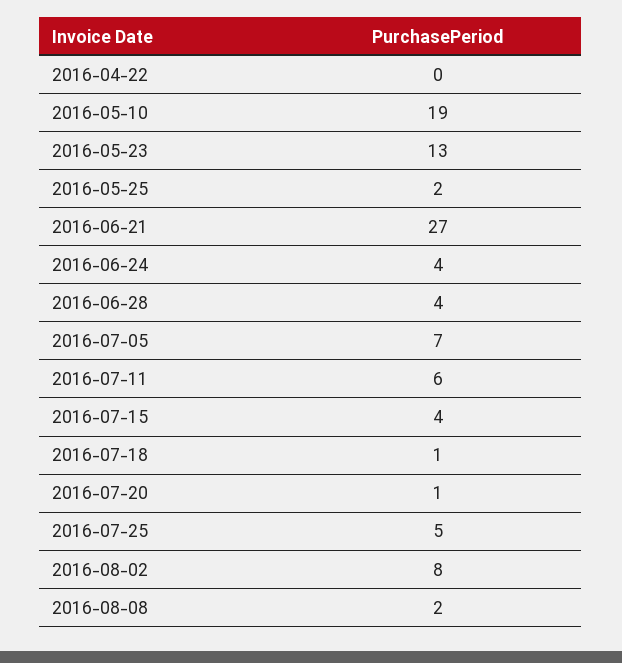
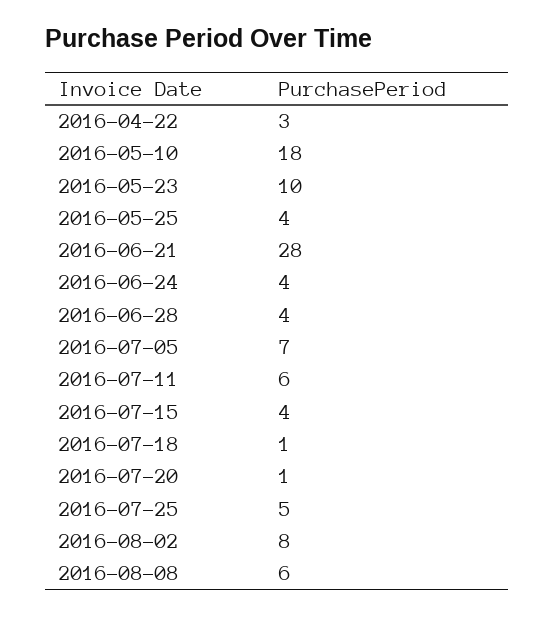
  {
-   "2016-04-22": 0,
+   "2016-04-22": 3,
-   "2016-05-10": 19,
+   "2016-05-10": 18,
-   "2016-05-23": 13,
+   "2016-05-23": 10,
-   "2016-05-25": 2,
+   "2016-05-25": 4,
-   "2016-06-21": 27,
+   "2016-06-21": 28,
    "2016-06-24": 4,
    "2016-06-28": 4,
    "2016-07-05": 7,
    "2016-07-11": 6,
    "2016-07-15": 4,
    "2016-07-18": 1,
    "2016-07-20": 1,
    "2016-07-25": 5,
    "2016-08-02": 8,
-   "2016-08-08": 2
+   "2016-08-08": 6
  }

